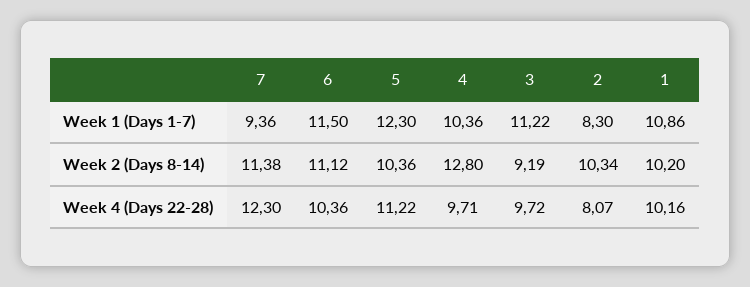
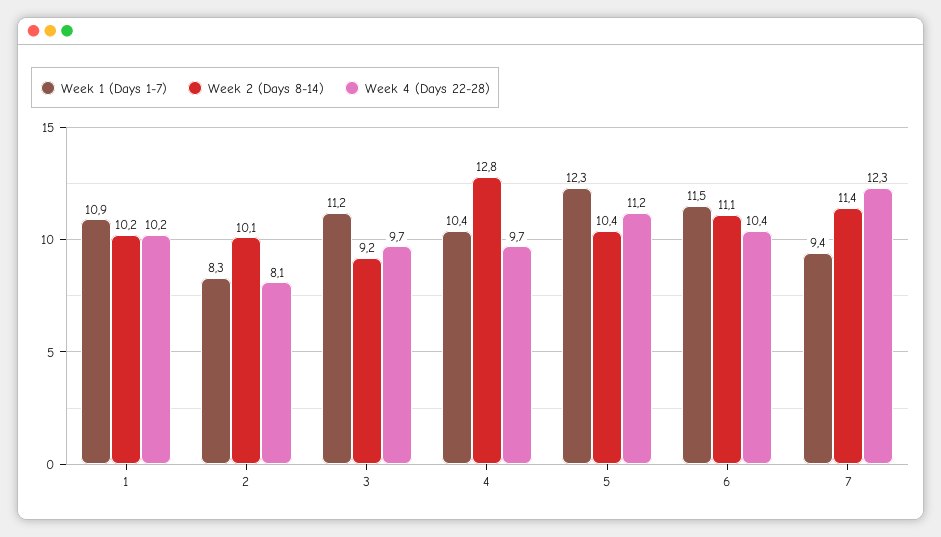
  {
    "Week 1 (Days 1-7)": {
      "7": 9.36,
      "6": 11.5,
      "5": 12.3,
      "4": 10.36,
      "3": 11.22,
      "2": 8.3,
      "1": 10.86
    },
    "Week 2 (Days 8-14)": {
      "7": 11.38,
      "6": 11.12,
      "5": 10.36,
      "4": 12.8,
      "3": 9.19,
-     "2": 10.34,
+     "2": 10.1,
      "1": 10.2
    },
    "Week 4 (Days 22-28)": {
      "7": 12.3,
      "6": 10.36,
      "5": 11.22,
      "4": 9.71,
      "3": 9.72,
      "2": 8.07,
      "1": 10.16
    }
  }

